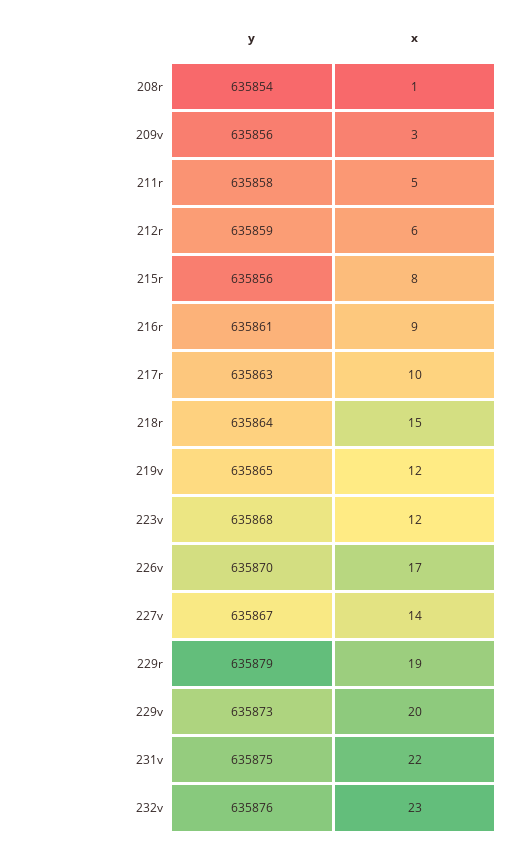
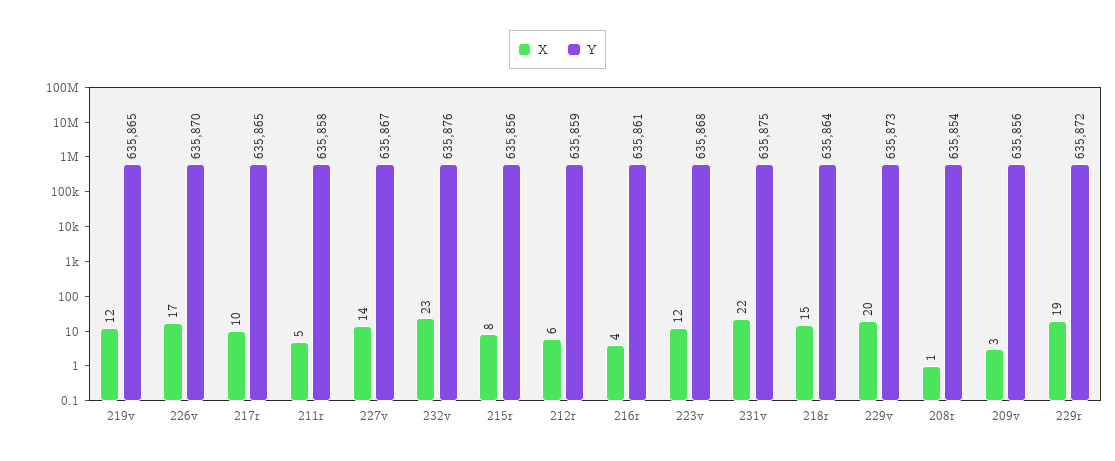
  {
    "y": {
      "208r": 635854,
      "209v": 635856,
      "211r": 635858,
      "212r": 635859,
      "215r": 635856,
      "216r": 635861,
-     "217r": 635863,
+     "217r": 635865,
      "218r": 635864,
      "219v": 635865,
      "223v": 635868,
      "226v": 635870,
      "227v": 635867,
-     "229r": 635879,
+     "229r": 635872,
      "229v": 635873,
      "231v": 635875,
      "232v": 635876
    },
    "x": {
      "208r": 1,
      "209v": 3,
      "211r": 5,
      "212r": 6,
      "215r": 8,
-     "216r": 9,
+     "216r": 4,
      "217r": 10,
      "218r": 15,
      "219v": 12,
      "223v": 12,
      "226v": 17,
      "227v": 14,
      "229r": 19,
      "229v": 20,
      "231v": 22,
      "232v": 23
    }
  }

